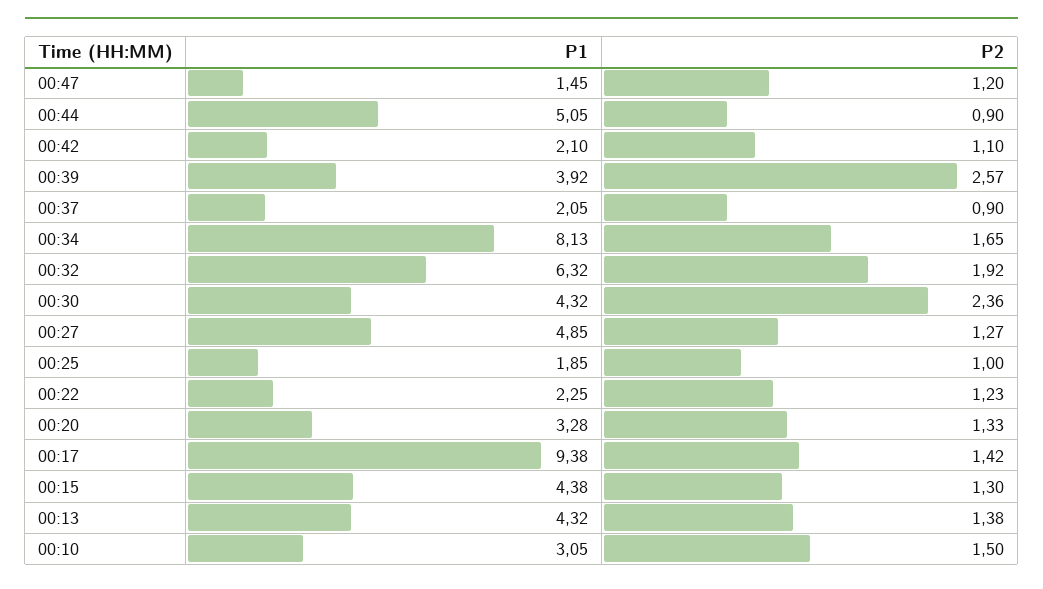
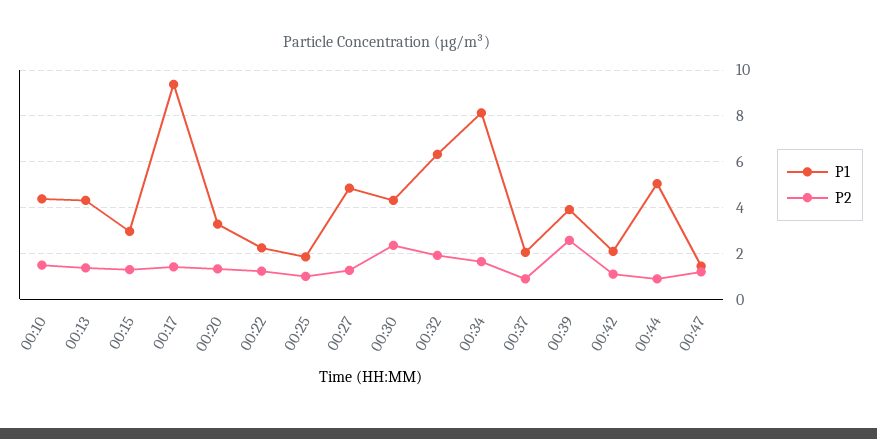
  {
    "P1": {
      "00:47": 1.45,
      "00:44": 5.05,
      "00:42": 2.1,
      "00:39": 3.92,
      "00:37": 2.05,
      "00:34": 8.13,
      "00:32": 6.32,
      "00:30": 4.32,
      "00:27": 4.85,
      "00:25": 1.85,
      "00:22": 2.25,
      "00:20": 3.28,
      "00:17": 9.38,
-     "00:15": 4.38,
+     "00:15": 3,
      "00:13": 4.32,
-     "00:10": 3.05
+     "00:10": 4.5
    },
    "P2": {
      "00:47": 1.2,
      "00:44": 0.9,
      "00:42": 1.1,
      "00:39": 2.57,
      "00:37": 0.9,
      "00:34": 1.65,
      "00:32": 1.92,
      "00:30": 2.36,
      "00:27": 1.27,
      "00:25": 1,
      "00:22": 1.23,
      "00:20": 1.33,
      "00:17": 1.42,
      "00:15": 1.3,
      "00:13": 1.38,
      "00:10": 1.5
    }
  }

